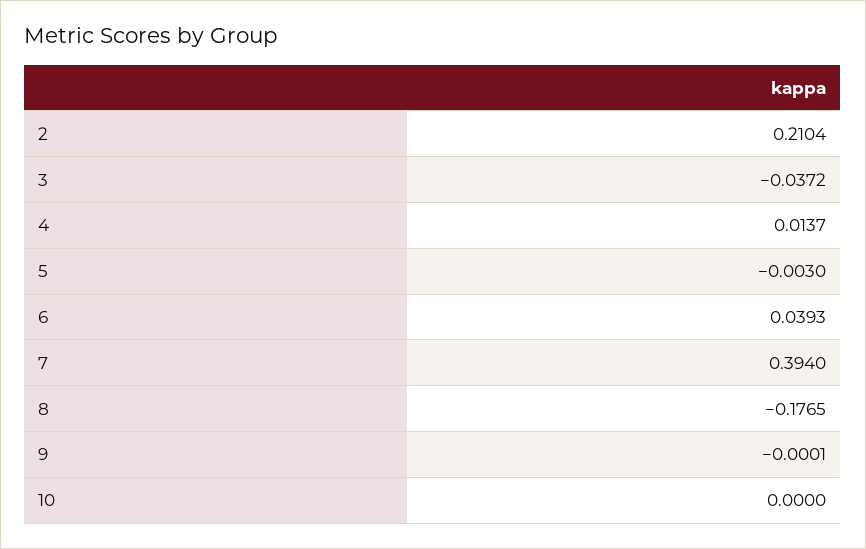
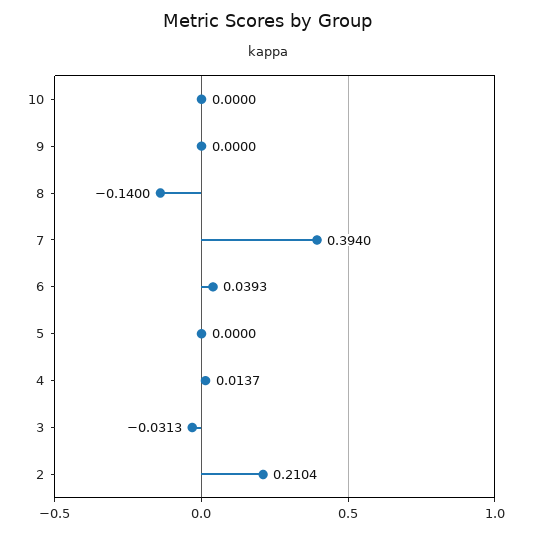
  {
    "2": 0.2104,
-   "3": -0.0372,
+   "3": -0.0313,
    "4": 0.0137,
-   "5": -0.003,
+   "5": 0,
    "6": 0.0393,
    "7": 0.394,
-   "8": -0.1765,
+   "8": -0.14,
-   "9": -0.0001,
+   "9": 0,
    "10": 0
  }

